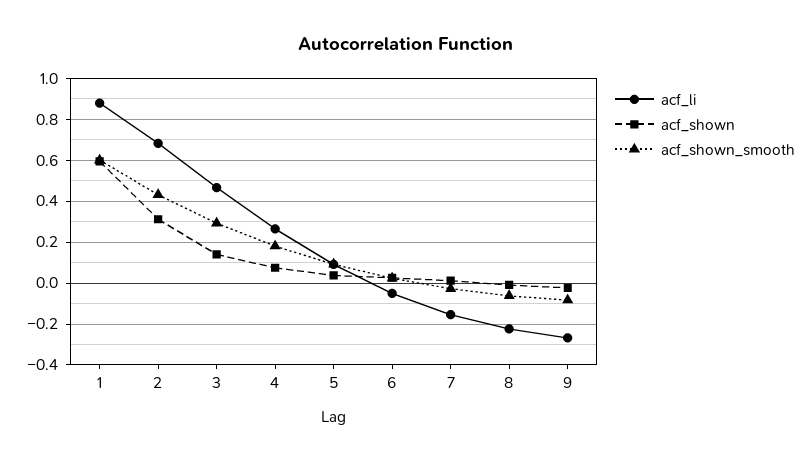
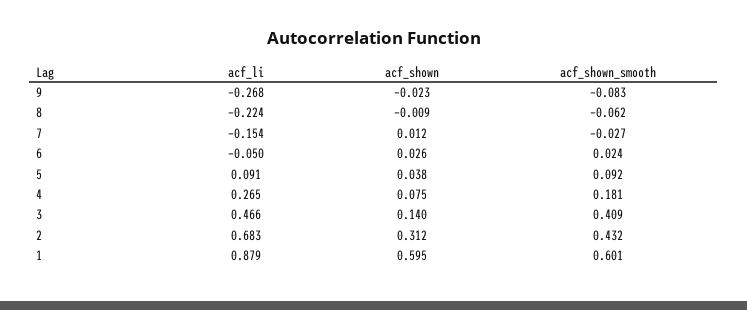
  {
    "acf_li": {
      "1": 0.879,
      "2": 0.683,
      "3": 0.466,
      "4": 0.265,
      "5": 0.091,
      "6": -0.05,
      "7": -0.154,
      "8": -0.224,
      "9": -0.268
    },
    "acf_shown": {
      "1": 0.595,
      "2": 0.312,
      "3": 0.14,
      "4": 0.075,
      "5": 0.038,
      "6": 0.026,
      "7": 0.012,
      "8": -0.009,
      "9": -0.023
    },
    "acf_shown_smooth": {
      "1": 0.601,
      "2": 0.432,
-     "3": 0.3,
+     "3": 0.409,
      "4": 0.181,
      "5": 0.092,
      "6": 0.024,
      "7": -0.027,
      "8": -0.062,
      "9": -0.083
    }
  }

